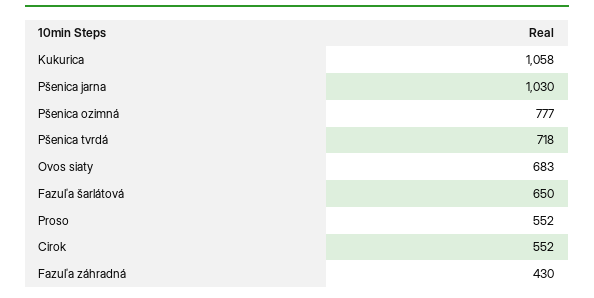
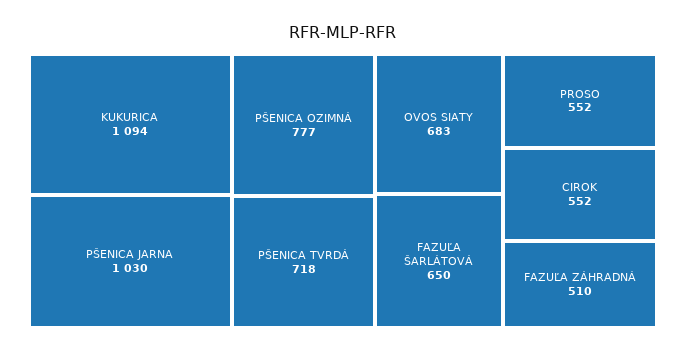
  {
-   "Kukurica": 1058,
+   "Kukurica": 1094,
    "Pšenica jarna": 1030,
    "Pšenica ozimná": 777,
    "Pšenica tvrdá": 718,
    "Ovos siaty": 683,
    "Fazuľa šarlátová": 650,
    "Proso": 552,
    "Cirok": 552,
-   "Fazuľa záhradná": 430
+   "Fazuľa záhradná": 510
  }

